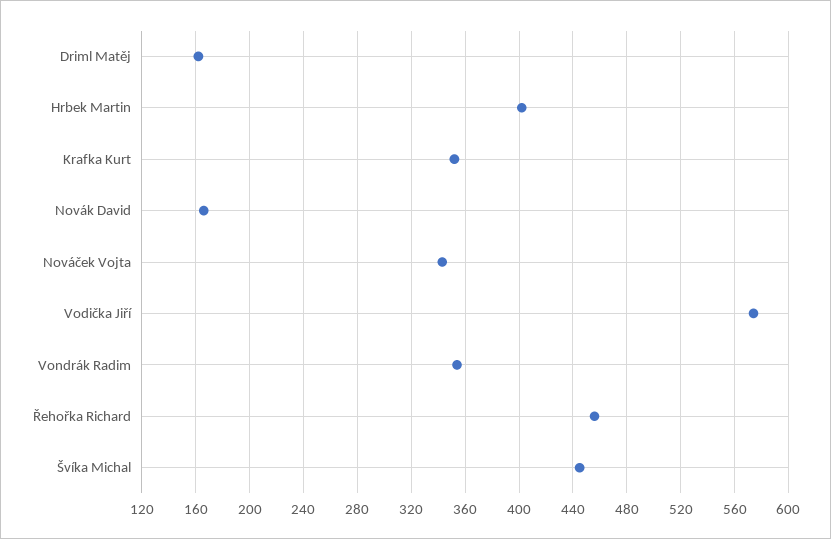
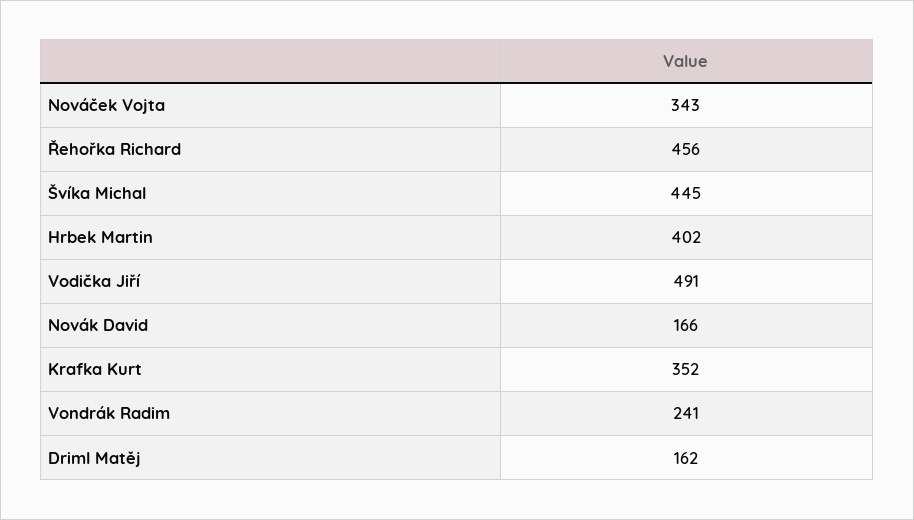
  {
    "Driml Matěj": 162,
    "Hrbek Martin": 402,
    "Krafka Kurt": 352,
    "Novák David": 166,
    "Nováček Vojta": 343,
-   "Vodička Jiří": 575,
+   "Vodička Jiří": 491,
-   "Vondrák Radim": 355,
+   "Vondrák Radim": 241,
    "Řehořka Richard": 456,
    "Švíka Michal": 445
  }

